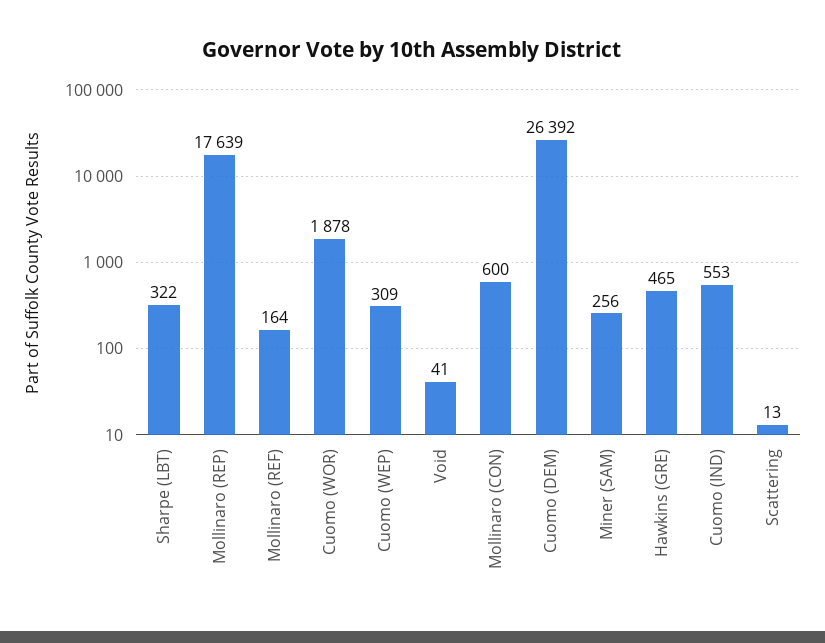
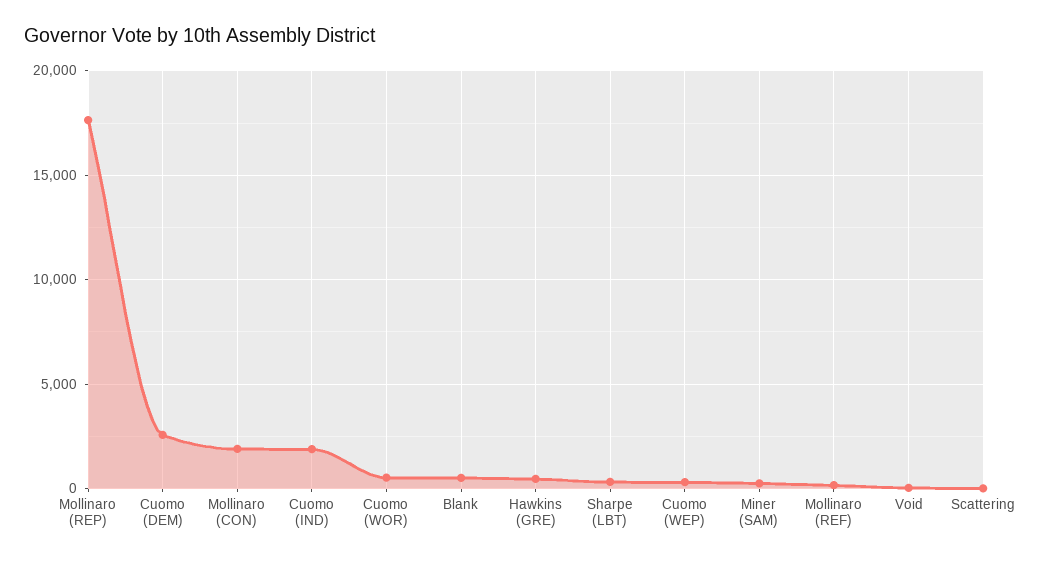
  {
    "Sharpe (LBT)": 322,
    "Mollinaro (REP)": 17639,
    "Mollinaro (REF)": 164,
-   "Cuomo (WOR)": 1878,
+   "Cuomo (WOR)": 500,
    "Cuomo (WEP)": 309,
    "Void": 41,
-   "Mollinaro (CON)": 600,
+   "Mollinaro (CON)": 2000,
-   "Cuomo (DEM)": 26392,
+   "Cuomo (DEM)": 2500,
    "Miner (SAM)": 256,
    "Hawkins (GRE)": 465,
-   "Cuomo (IND)": 553,
+   "Cuomo (IND)": 2000,
-   "Scattering": 13
+   "Scattering": 13,
+   "Blank": 500
  }

